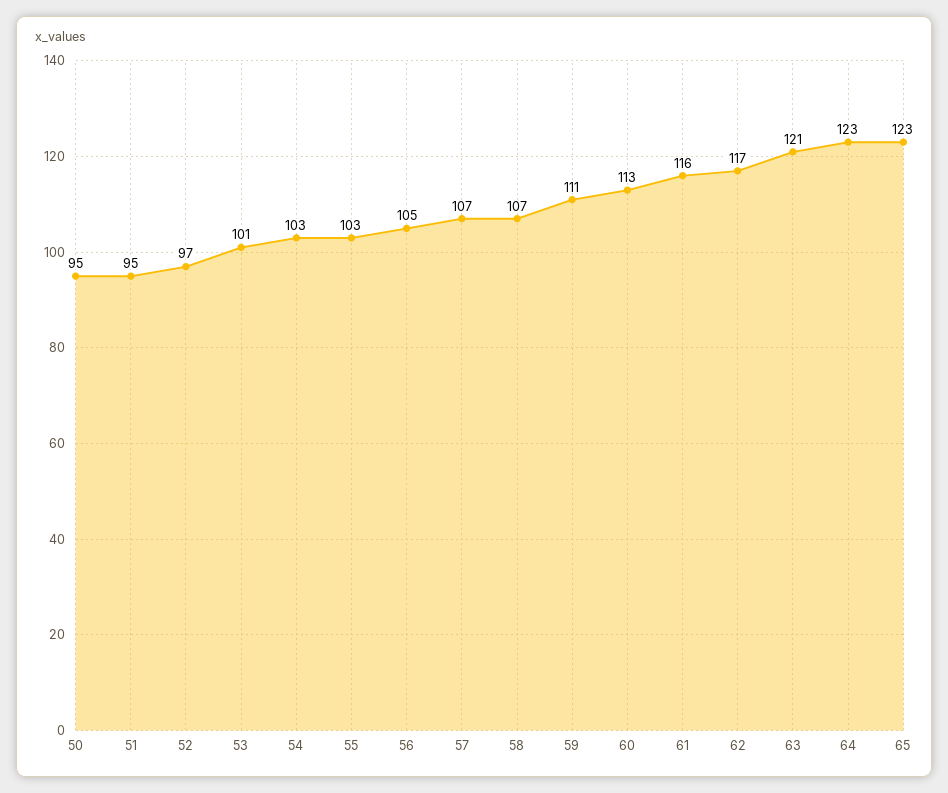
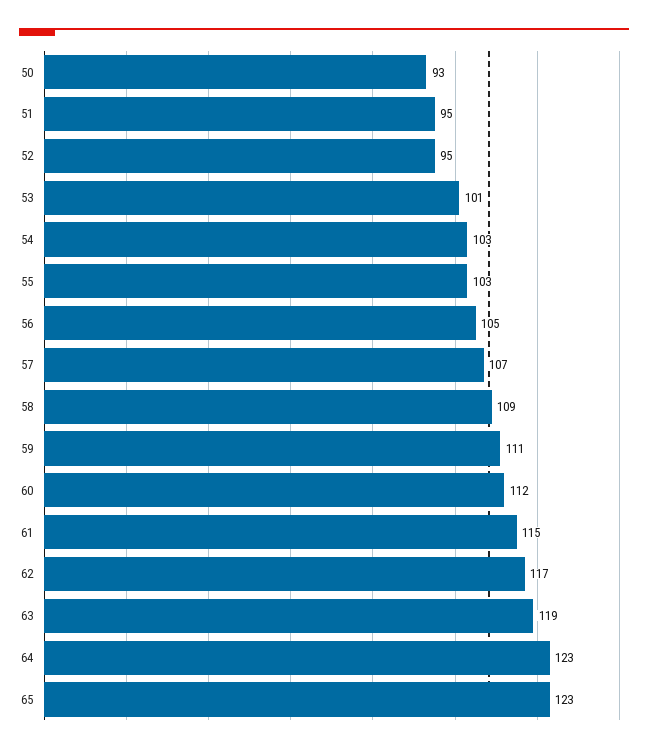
  {
-   "50": 95,
+   "50": 93,
    "51": 95,
-   "52": 97,
+   "52": 95,
    "53": 101,
    "54": 103,
    "55": 103,
    "56": 105,
    "57": 107,
-   "58": 107,
+   "58": 109,
    "59": 111,
-   "60": 113,
+   "60": 112,
-   "61": 116,
+   "61": 115,
    "62": 117,
-   "63": 121,
+   "63": 119,
    "64": 123,
    "65": 123
  }

